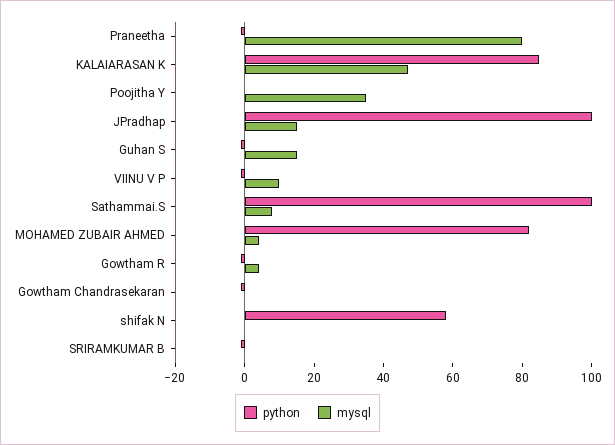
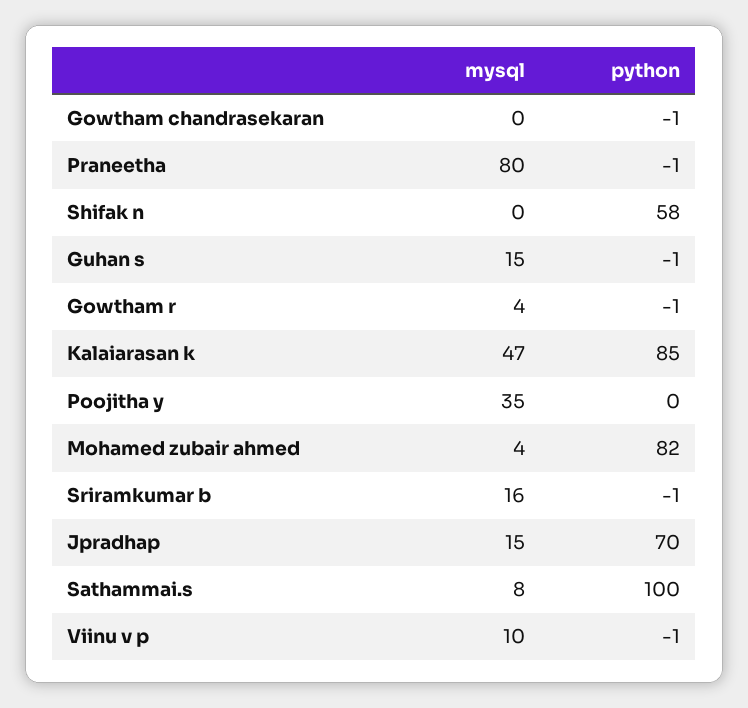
  {
    "python": {
      "Praneetha": -1,
      "KALAIARASAN K": 85,
      "Poojitha Y": 0,
-     "JPradhap": 100,
+     "JPradhap": 70,
      "Guhan S": -1,
      "VIINU V P": -1,
      "Sathammai.S": 100,
      "MOHAMED ZUBAIR AHMED": 82,
      "Gowtham R": -1,
      "Gowtham Chandrasekaran": -1,
      "shifak N": 58,
      "SRIRAMKUMAR B": -1
    },
    "mysql": {
      "Praneetha": 80,
      "KALAIARASAN K": 47,
      "Poojitha Y": 35,
      "JPradhap": 15,
      "Guhan S": 15,
      "VIINU V P": 10,
      "Sathammai.S": 8,
      "MOHAMED ZUBAIR AHMED": 4,
      "Gowtham R": 4,
      "Gowtham Chandrasekaran": 0,
      "shifak N": 0,
-     "SRIRAMKUMAR B": 0
+     "SRIRAMKUMAR B": 16
    }
  }

